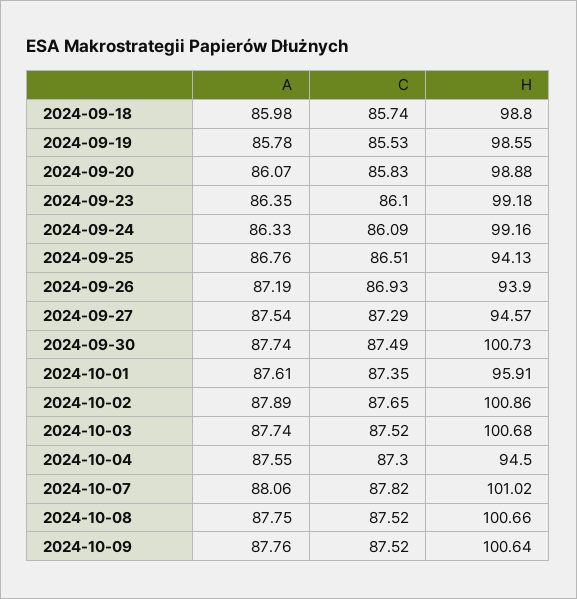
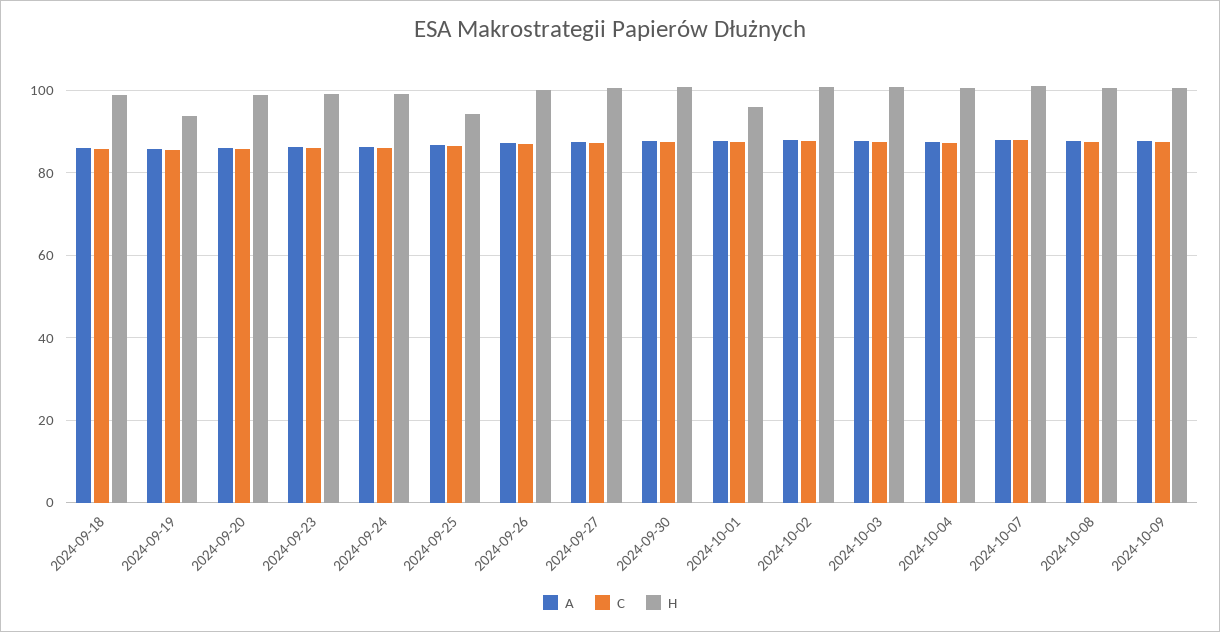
  {
    "A": {
      "2024-09-18": 85.98,
      "2024-09-19": 85.78,
      "2024-09-20": 86.07,
      "2024-09-23": 86.35,
      "2024-09-24": 86.33,
      "2024-09-25": 86.76,
      "2024-09-26": 87.19,
      "2024-09-27": 87.54,
      "2024-09-30": 87.74,
      "2024-10-01": 87.61,
      "2024-10-02": 87.89,
      "2024-10-03": 87.74,
      "2024-10-04": 87.55,
      "2024-10-07": 88.06,
      "2024-10-08": 87.75,
      "2024-10-09": 87.76
    },
    "C": {
      "2024-09-18": 85.74,
      "2024-09-19": 85.53,
      "2024-09-20": 85.83,
      "2024-09-23": 86.1,
      "2024-09-24": 86.09,
      "2024-09-25": 86.51,
      "2024-09-26": 86.93,
      "2024-09-27": 87.29,
      "2024-09-30": 87.49,
      "2024-10-01": 87.35,
      "2024-10-02": 87.65,
      "2024-10-03": 87.52,
      "2024-10-04": 87.3,
      "2024-10-07": 87.82,
      "2024-10-08": 87.52,
      "2024-10-09": 87.52
    },
    "H": {
      "2024-09-18": 98.8,
-     "2024-09-19": 98.55,
+     "2024-09-19": 94,
      "2024-09-20": 98.88,
      "2024-09-23": 99.18,
      "2024-09-24": 99.16,
      "2024-09-25": 94.13,
-     "2024-09-26": 93.9,
+     "2024-09-26": 100,
-     "2024-09-27": 94.57,
+     "2024-09-27": 100,
      "2024-09-30": 100.73,
      "2024-10-01": 95.91,
      "2024-10-02": 100.86,
      "2024-10-03": 100.68,
-     "2024-10-04": 94.5,
+     "2024-10-04": 100,
      "2024-10-07": 101.02,
      "2024-10-08": 100.66,
      "2024-10-09": 100.64
    }
  }

